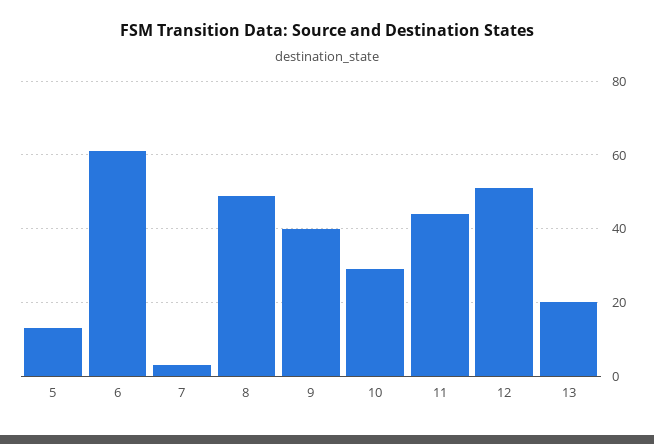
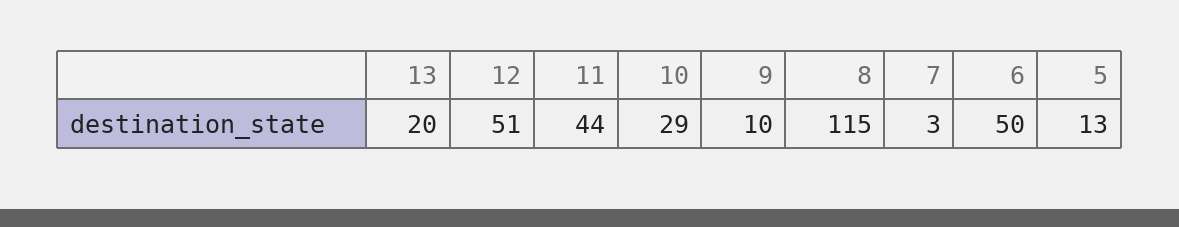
  {
    "5": 13,
-   "6": 60,
+   "6": 50,
    "7": 3,
-   "8": 50,
+   "8": 115,
-   "9": 40,
+   "9": 10,
    "10": 29,
    "11": 44,
    "12": 51,
    "13": 20
  }

